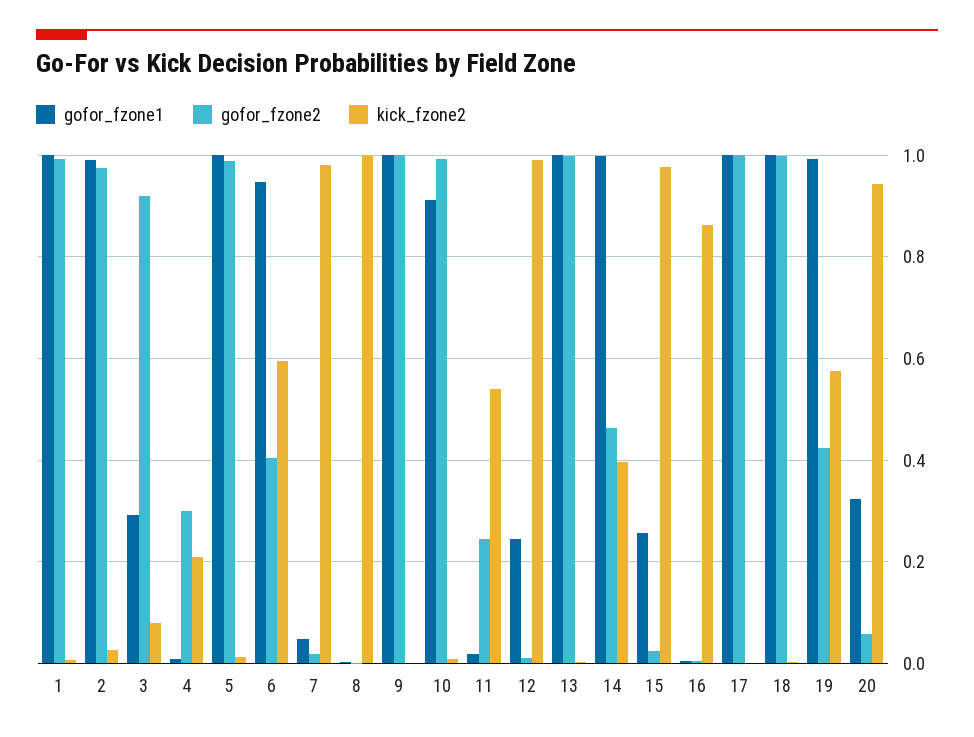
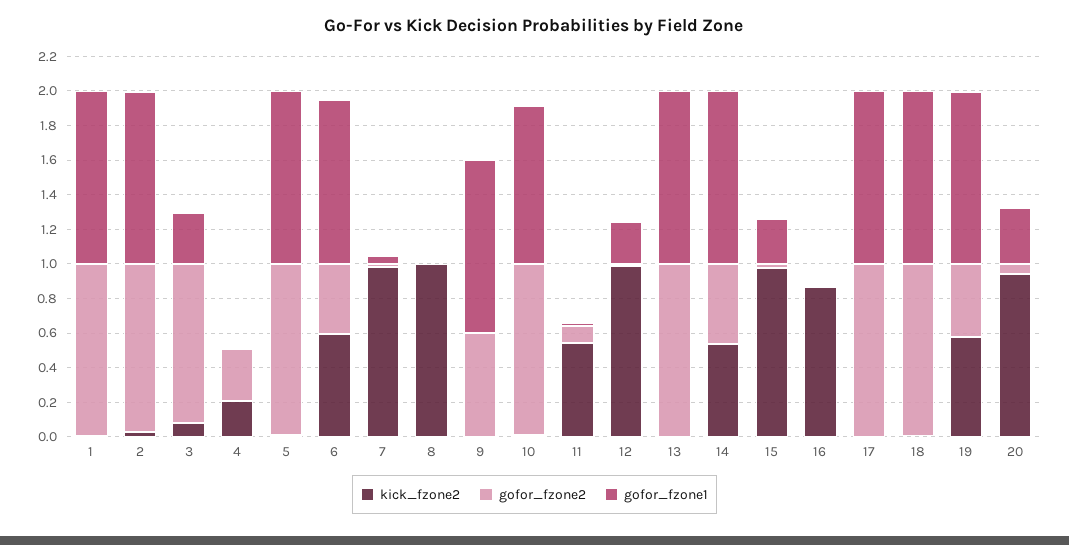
  {
    "gofor_fzone1": {
      "1": 1,
      "2": 1,
      "3": 0.3,
      "4": 0,
      "5": 1,
      "6": 0.94,
      "7": 0.04,
      "8": 0,
      "9": 1,
      "10": 0.92,
      "11": 0.02,
      "12": 0.24,
      "13": 1,
      "14": 1,
      "15": 0.26,
      "16": 0,
      "17": 1,
      "18": 1,
      "19": 1,
      "20": 0.32
    },
    "gofor_fzone2": {
      "1": 1,
      "2": 0.98,
      "3": 0.92,
      "4": 0.3,
      "5": 0.98,
      "6": 0.4,
      "7": 0.02,
      "8": 0,
-     "9": 1,
+     "9": 0.6,
      "10": 1,
-     "11": 0.24,
+     "11": 0.1,
      "12": 0.02,
      "13": 1,
      "14": 0.46,
      "15": 0.02,
      "16": 0,
      "17": 1,
      "18": 1,
      "19": 0.42,
      "20": 0.06
    },
    "kick_fzone2": {
      "1": 0,
      "2": 0.02,
      "3": 0.08,
      "4": 0.2,
      "5": 0.02,
      "6": 0.6,
      "7": 0.98,
      "8": 1,
      "9": 0,
      "10": 0,
      "11": 0.54,
      "12": 1,
      "13": 0,
-     "14": 0.4,
+     "14": 0.55,
      "15": 0.98,
      "16": 0.86,
      "17": 0,
      "18": 0,
      "19": 0.58,
      "20": 0.94
    }
  }

